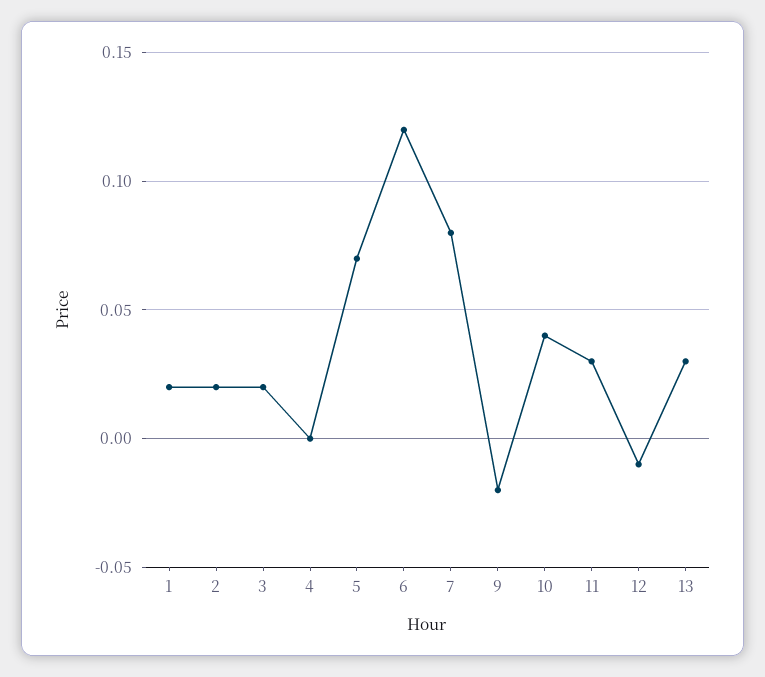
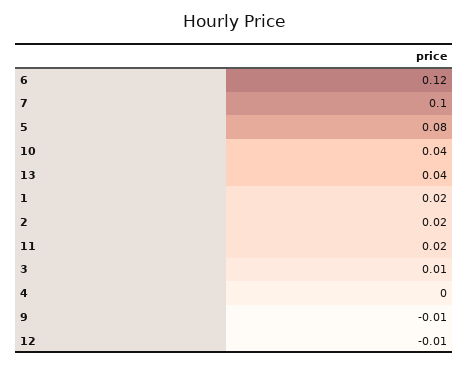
  {
    "1": 0.02,
    "2": 0.02,
-   "3": 0.02,
+   "3": 0.01,
    "4": 0,
-   "5": 0.07,
+   "5": 0.08,
    "6": 0.12,
-   "7": 0.08,
+   "7": 0.1,
-   "9": -0.02,
+   "9": -0.01,
    "10": 0.04,
-   "11": 0.03,
+   "11": 0.02,
    "12": -0.01,
-   "13": 0.03
+   "13": 0.04
  }

